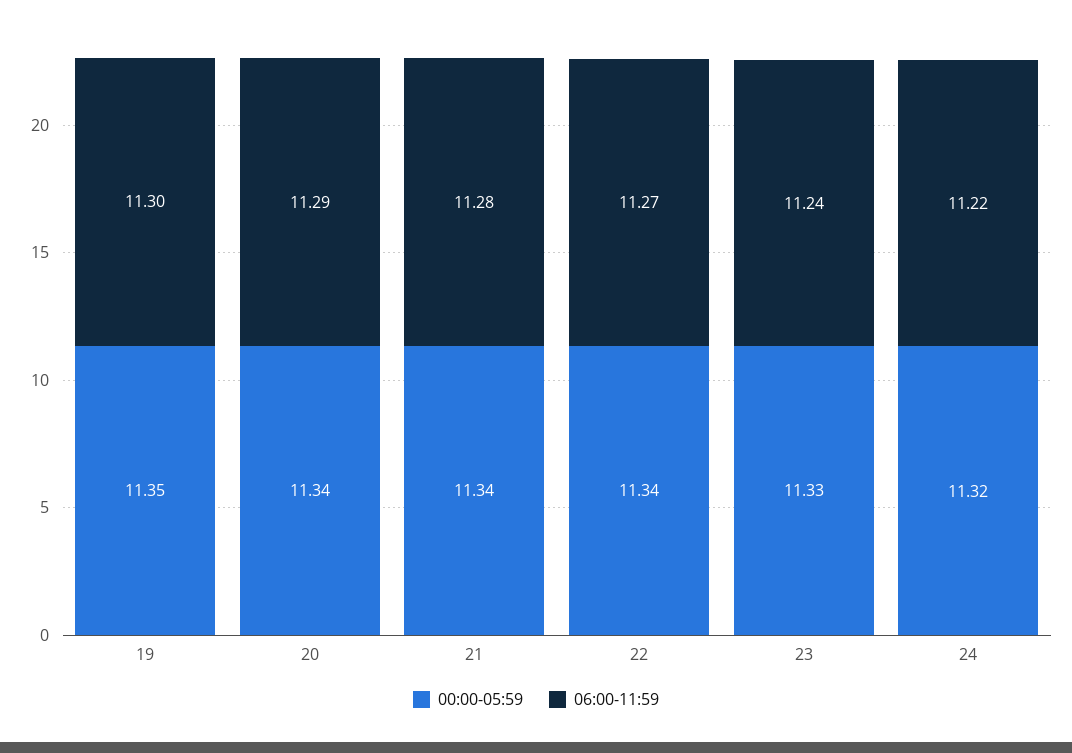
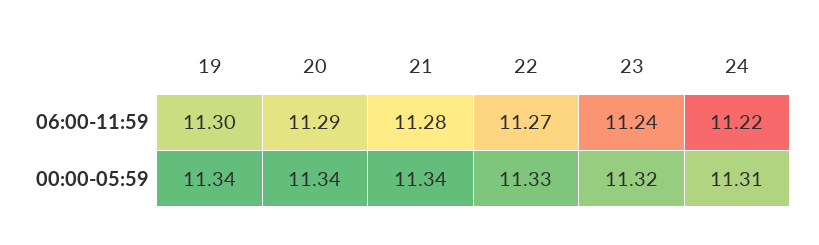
  {
    "00:00-05:59": {
-     "19": 11.35,
+     "19": 11.34,
      "20": 11.34,
      "21": 11.34,
-     "22": 11.34,
+     "22": 11.33,
-     "23": 11.33,
+     "23": 11.32,
-     "24": 11.32
+     "24": 11.31
    },
    "06:00-11:59": {
      "19": 11.3,
      "20": 11.29,
      "21": 11.28,
      "22": 11.27,
      "23": 11.24,
      "24": 11.22
    }
  }

